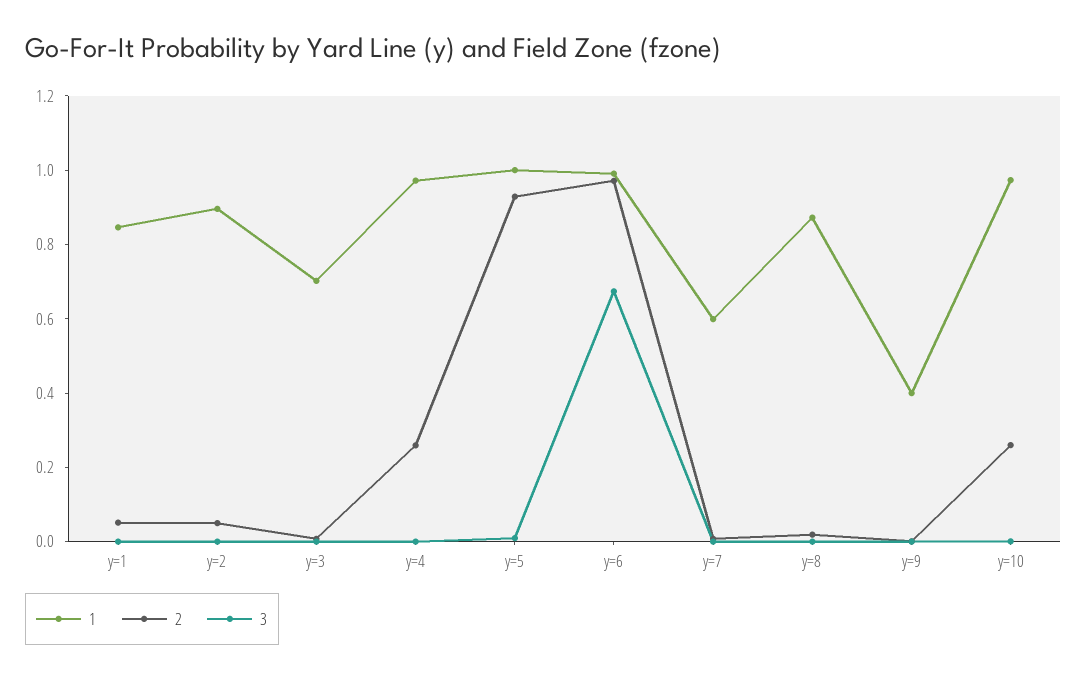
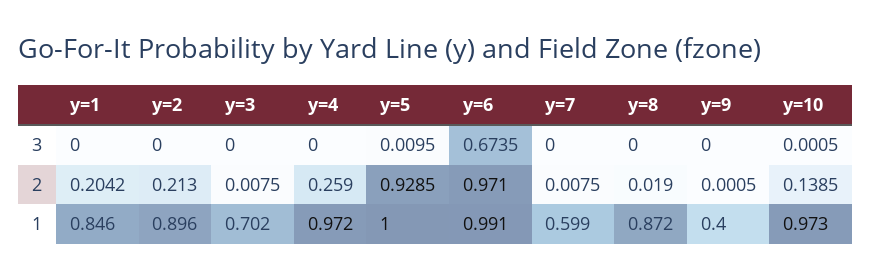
  {
    "1": {
      "y=1": 0.846,
      "y=2": 0.896,
      "y=3": 0.702,
      "y=4": 0.972,
      "y=5": 1,
      "y=6": 0.991,
      "y=7": 0.599,
      "y=8": 0.872,
      "y=9": 0.4,
      "y=10": 0.973
    },
    "2": {
-     "y=1": 0.05,
+     "y=1": 0.2042,
-     "y=2": 0.05,
+     "y=2": 0.213,
      "y=3": 0.0075,
      "y=4": 0.259,
      "y=5": 0.9285,
      "y=6": 0.971,
      "y=7": 0.0075,
      "y=8": 0.019,
      "y=9": 0.0005,
-     "y=10": 0.25
+     "y=10": 0.1385
    },
    "3": {
      "y=1": 0,
      "y=2": 0,
      "y=3": 0,
      "y=4": 0,
      "y=5": 0.0095,
      "y=6": 0.6735,
      "y=7": 0,
      "y=8": 0,
      "y=9": 0,
      "y=10": 0.0005
    }
  }

